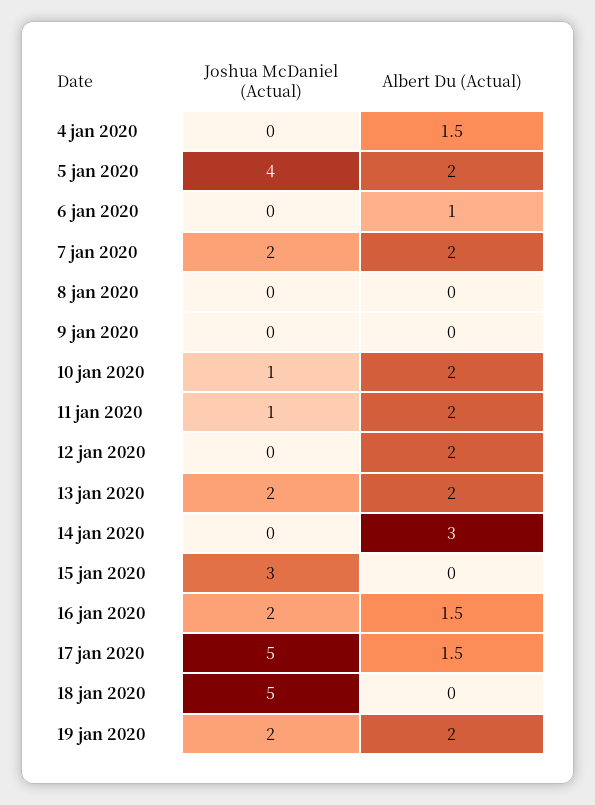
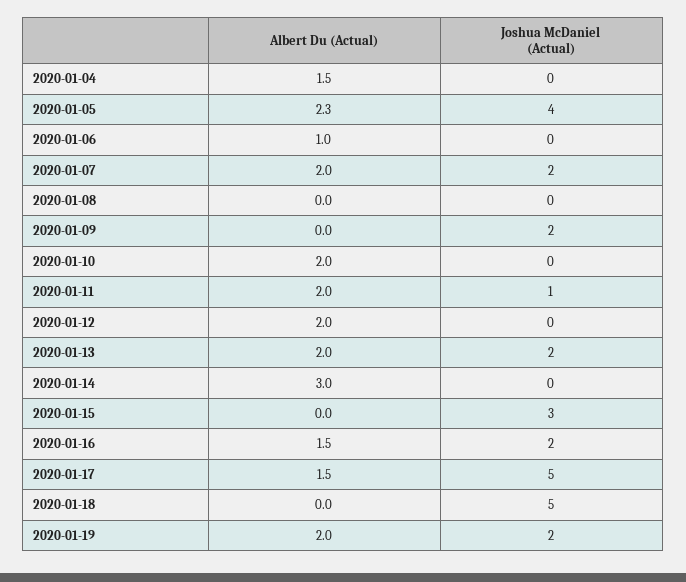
  {
    "Joshua McDaniel (Actual)": {
      "4 jan 2020": 0,
      "5 jan 2020": 4,
      "6 jan 2020": 0,
      "7 jan 2020": 2,
      "8 jan 2020": 0,
-     "9 jan 2020": 0,
+     "9 jan 2020": 2,
-     "10 jan 2020": 1,
+     "10 jan 2020": 0,
      "11 jan 2020": 1,
      "12 jan 2020": 0,
      "13 jan 2020": 2,
      "14 jan 2020": 0,
      "15 jan 2020": 3,
      "16 jan 2020": 2,
      "17 jan 2020": 5,
      "18 jan 2020": 5,
      "19 jan 2020": 2
    },
    "Albert Du (Actual)": {
      "4 jan 2020": 1.5,
-     "5 jan 2020": 2,
+     "5 jan 2020": 2.3,
      "6 jan 2020": 1,
      "7 jan 2020": 2,
      "8 jan 2020": 0,
      "9 jan 2020": 0,
      "10 jan 2020": 2,
      "11 jan 2020": 2,
      "12 jan 2020": 2,
      "13 jan 2020": 2,
      "14 jan 2020": 3,
      "15 jan 2020": 0,
      "16 jan 2020": 1.5,
      "17 jan 2020": 1.5,
      "18 jan 2020": 0,
      "19 jan 2020": 2
    }
  }

